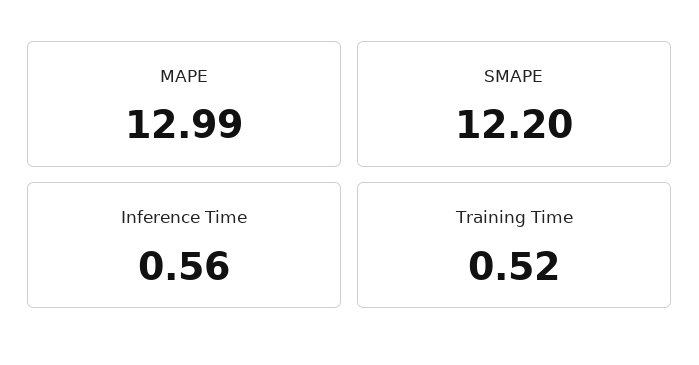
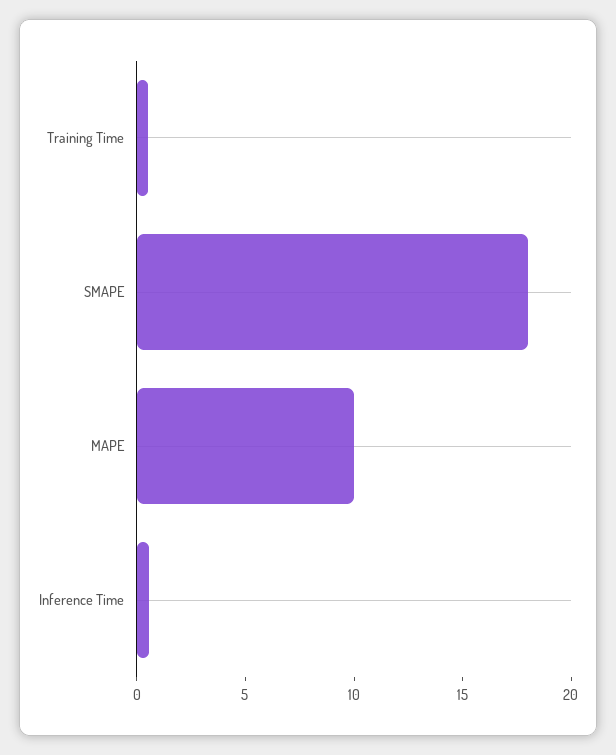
  {
-   "MAPE": 12.99,
+   "MAPE": 10,
-   "SMAPE": 12.2,
+   "SMAPE": 18,
    "Inference Time": 0.56,
    "Training Time": 0.52
  }

